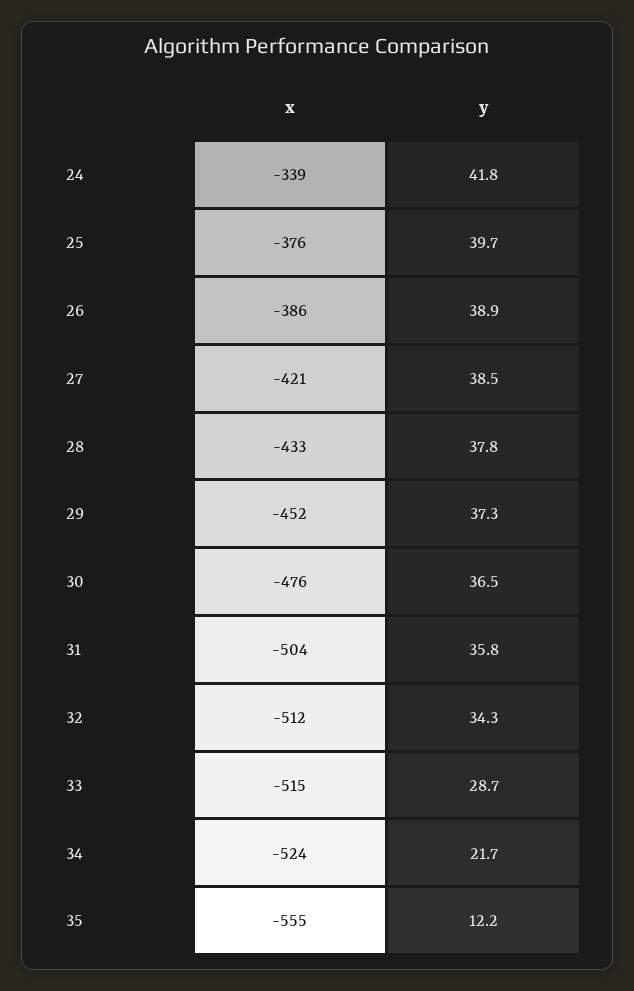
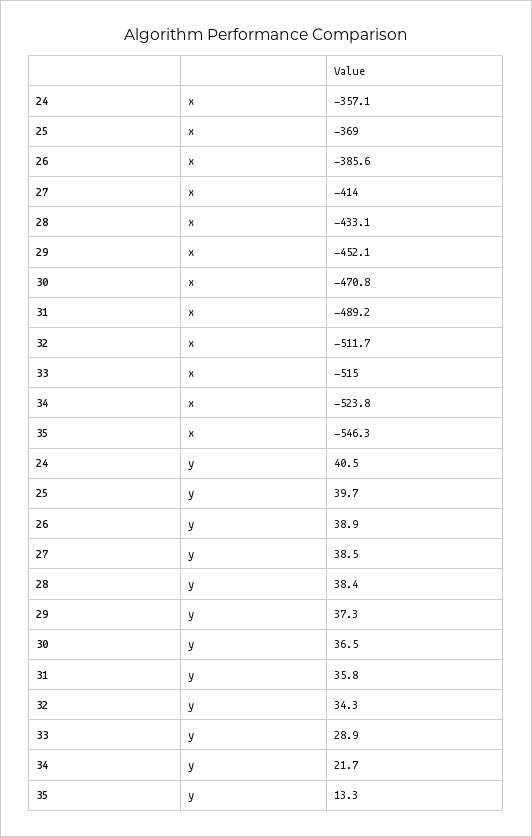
  {
    "x": {
-     "24": -339,
+     "24": -357.1,
-     "25": -376,
+     "25": -369,
      "26": -385.6,
-     "27": -421,
+     "27": -414,
      "28": -433.1,
      "29": -452.1,
-     "30": -476,
+     "30": -470.8,
-     "31": -504,
+     "31": -489.2,
      "32": -511.7,
      "33": -515,
      "34": -523.8,
-     "35": -555
+     "35": -546.3
    },
    "y": {
-     "24": 41.8,
+     "24": 40.5,
      "25": 39.7,
      "26": 38.9,
      "27": 38.5,
-     "28": 37.8,
+     "28": 38.4,
      "29": 37.3,
      "30": 36.5,
      "31": 35.8,
      "32": 34.3,
-     "33": 28.7,
+     "33": 28.9,
      "34": 21.7,
-     "35": 12.2
+     "35": 13.3
    }
  }

